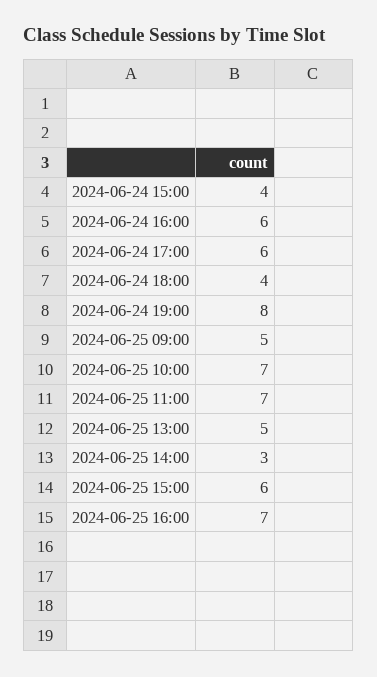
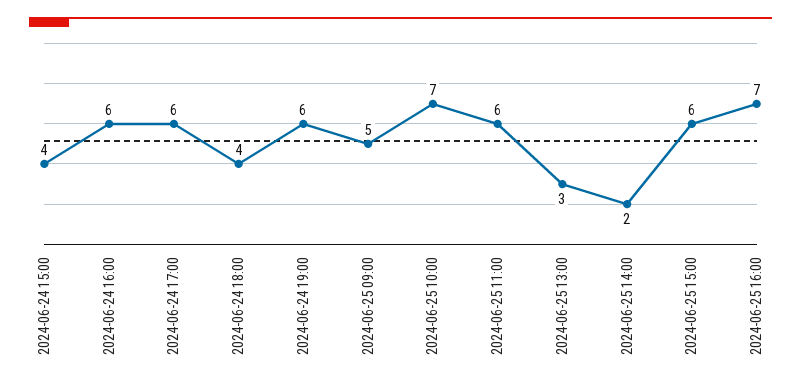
  {
    "2024-06-24 15:00": 4,
    "2024-06-24 16:00": 6,
    "2024-06-24 17:00": 6,
    "2024-06-24 18:00": 4,
-   "2024-06-24 19:00": 8,
+   "2024-06-24 19:00": 6,
    "2024-06-25 09:00": 5,
    "2024-06-25 10:00": 7,
-   "2024-06-25 11:00": 7,
+   "2024-06-25 11:00": 6,
-   "2024-06-25 13:00": 5,
+   "2024-06-25 13:00": 3,
-   "2024-06-25 14:00": 3,
+   "2024-06-25 14:00": 2,
    "2024-06-25 15:00": 6,
    "2024-06-25 16:00": 7
  }

